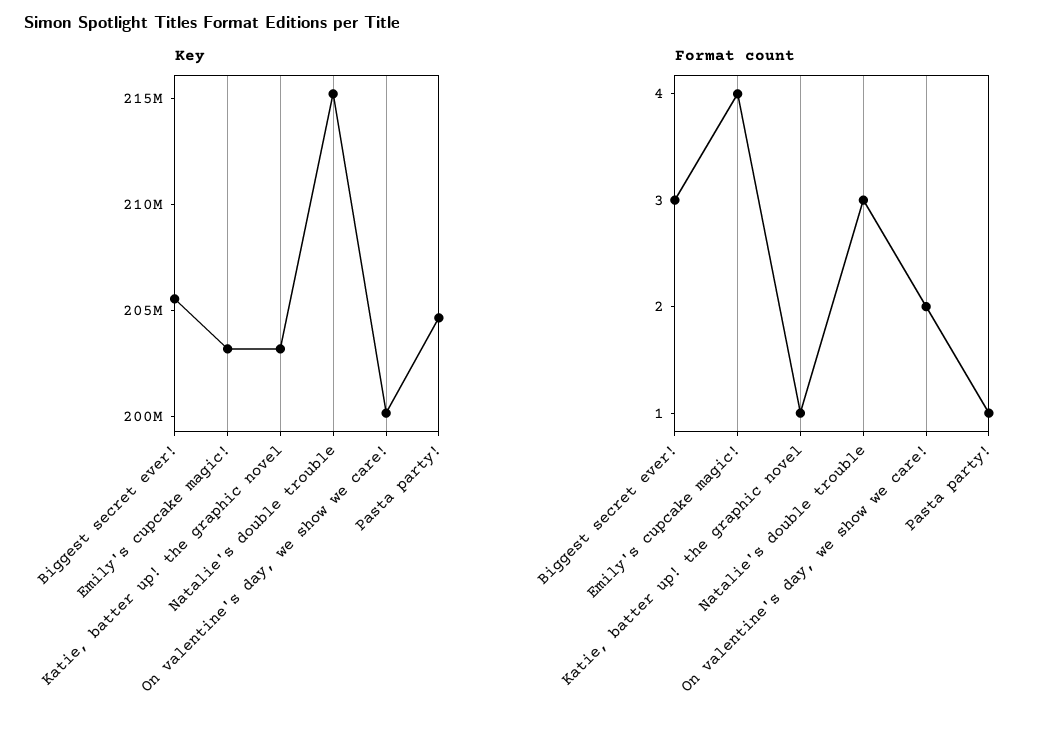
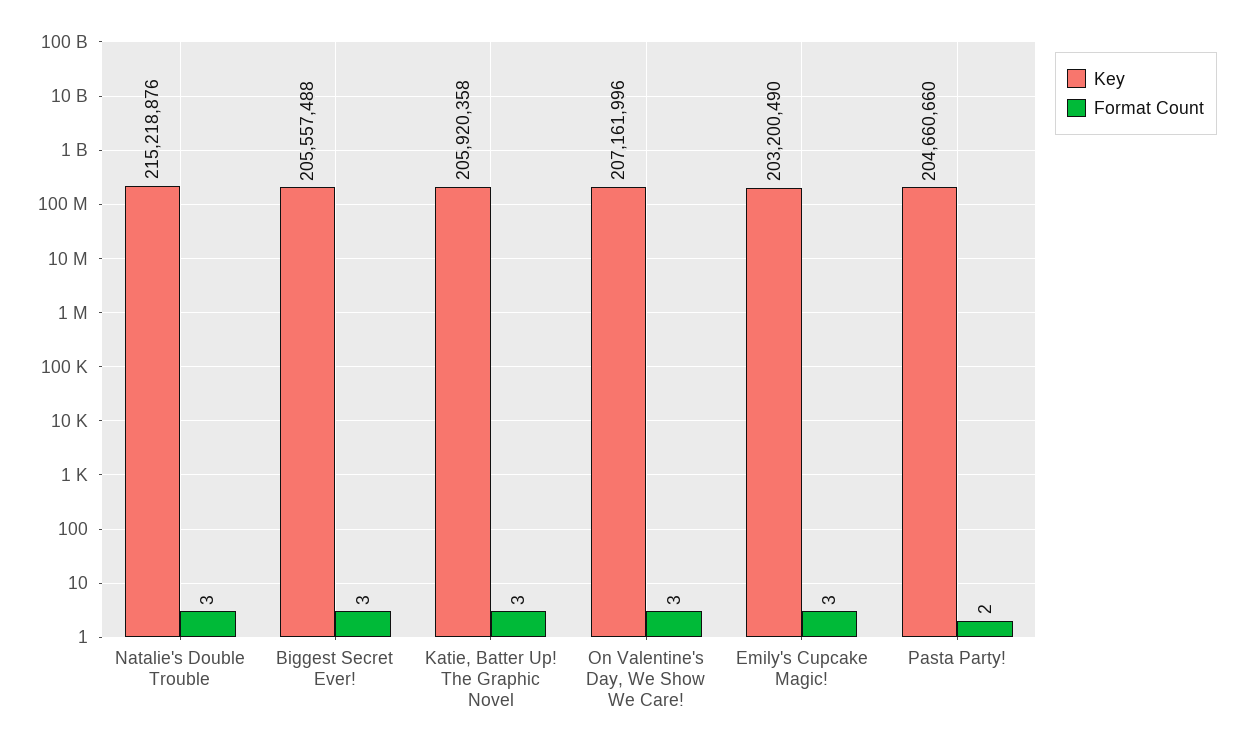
  {
    "Key": {
      "Biggest secret ever!": 205557488,
      "Emily's cupcake magic!": 203200490,
-     "Katie, batter up! the graphic novel": 203000000,
+     "Katie, batter up! the graphic novel": 205920358,
      "Natalie's double trouble": 215218876,
-     "On valentine's day, we show we care!": 200000000,
+     "On valentine's day, we show we care!": 207161996,
      "Pasta party!": 204660660
    },
    "Format count": {
      "Biggest secret ever!": 3,
-     "Emily's cupcake magic!": 4,
+     "Emily's cupcake magic!": 3,
-     "Katie, batter up! the graphic novel": 1,
+     "Katie, batter up! the graphic novel": 3,
      "Natalie's double trouble": 3,
-     "On valentine's day, we show we care!": 2,
+     "On valentine's day, we show we care!": 3,
-     "Pasta party!": 1
+     "Pasta party!": 2
    }
  }

